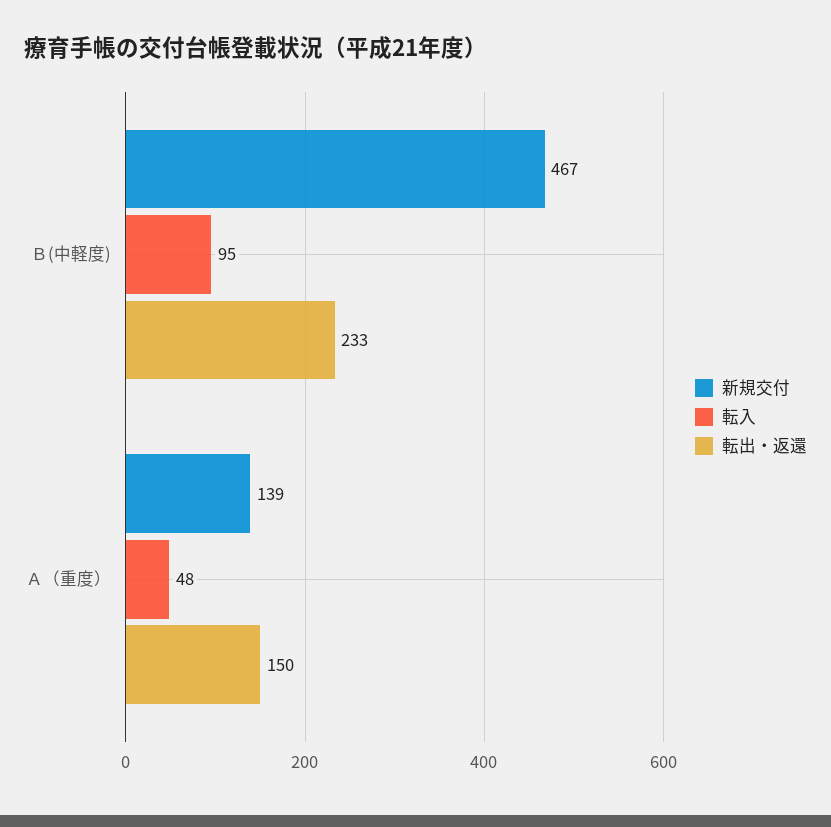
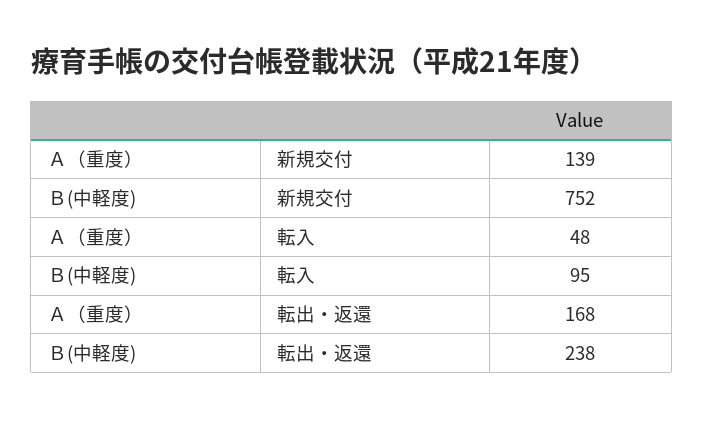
  {
    "新規交付": {
-     "Ｂ(中軽度)": 467,
+     "Ｂ(中軽度)": 752,
      "Ａ（重度）": 139
    },
    "転入": {
      "Ｂ(中軽度)": 95,
      "Ａ（重度）": 48
    },
    "転出・返還": {
-     "Ｂ(中軽度)": 233,
+     "Ｂ(中軽度)": 238,
-     "Ａ（重度）": 150
+     "Ａ（重度）": 168
    }
  }

